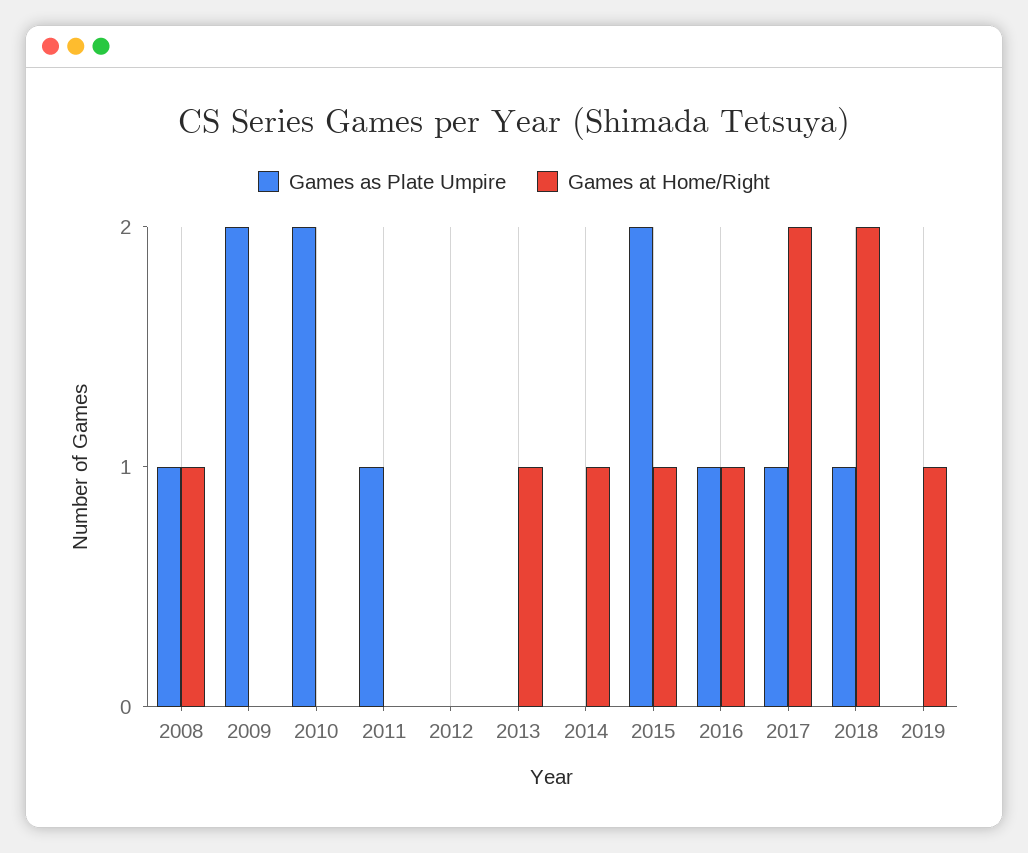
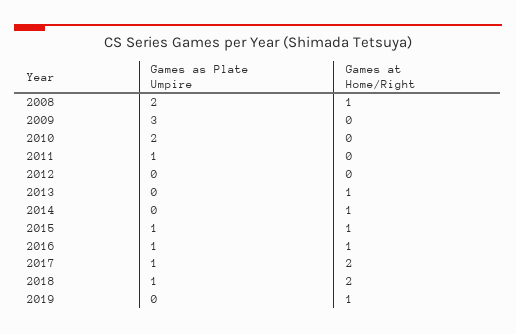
  {
    "Games as Plate Umpire": {
-     "2008": 1,
+     "2008": 2,
-     "2009": 2,
+     "2009": 3,
      "2010": 2,
      "2011": 1,
      "2012": 0,
      "2013": 0,
      "2014": 0,
-     "2015": 2,
+     "2015": 1,
      "2016": 1,
      "2017": 1,
      "2018": 1,
      "2019": 0
    },
    "Games at Home/Right": {
      "2008": 1,
      "2009": 0,
      "2010": 0,
      "2011": 0,
      "2012": 0,
      "2013": 1,
      "2014": 1,
      "2015": 1,
      "2016": 1,
      "2017": 2,
      "2018": 2,
      "2019": 1
    }
  }

